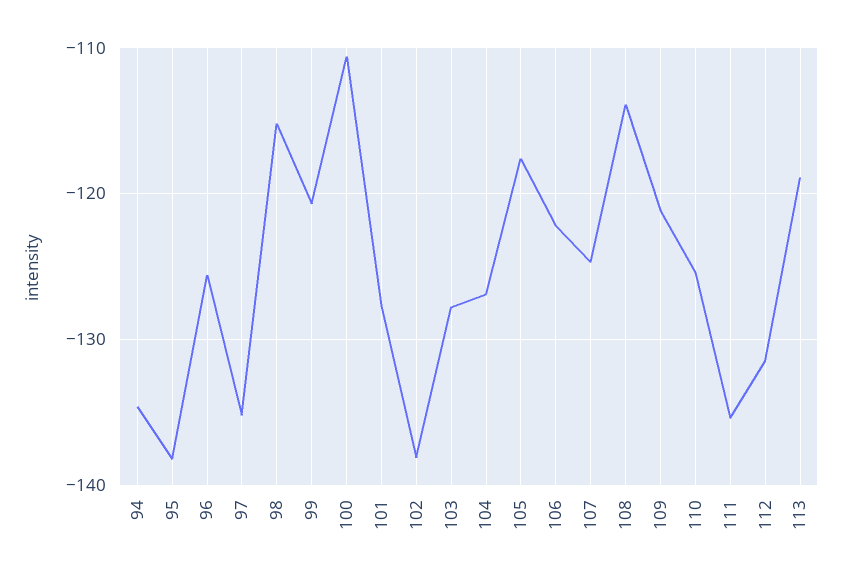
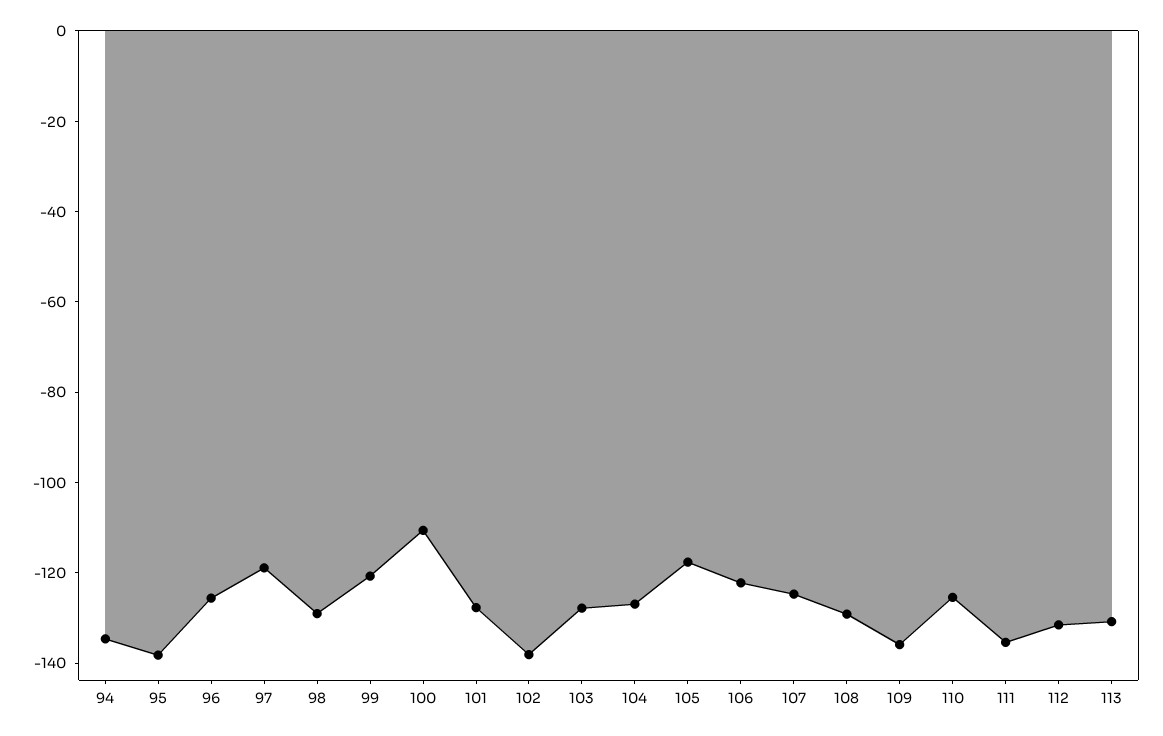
  {
    "94": -135,
    "95": -138,
    "96": -126,
-   "97": -135,
+   "97": -120,
-   "98": -115,
+   "98": -130,
    "99": -121,
    "100": -111,
    "101": -128,
    "102": -138,
    "103": -128,
    "104": -127,
    "105": -118,
    "106": -122,
    "107": -125,
-   "108": -114,
+   "108": -130,
-   "109": -121,
+   "109": -135,
    "110": -125,
    "111": -135,
    "112": -132,
-   "113": -119
+   "113": -130
  }

